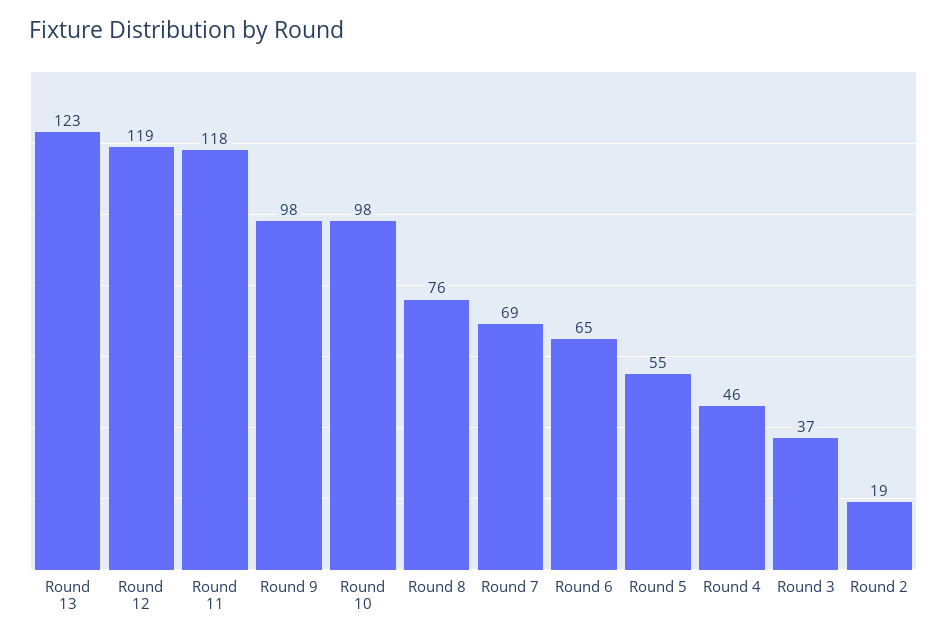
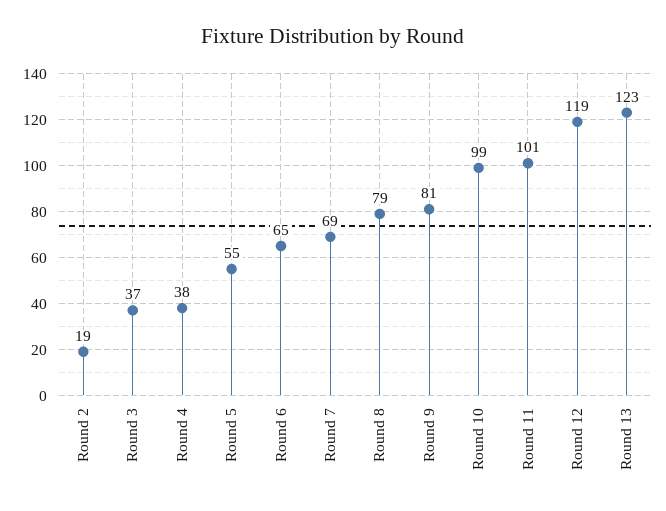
  {
    "Round 13": 123,
    "Round 12": 119,
-   "Round 11": 118,
+   "Round 11": 101,
-   "Round 9": 98,
+   "Round 9": 81,
-   "Round 10": 98,
+   "Round 10": 99,
-   "Round 8": 76,
+   "Round 8": 79,
    "Round 7": 69,
    "Round 6": 65,
    "Round 5": 55,
-   "Round 4": 46,
+   "Round 4": 38,
    "Round 3": 37,
    "Round 2": 19
  }

